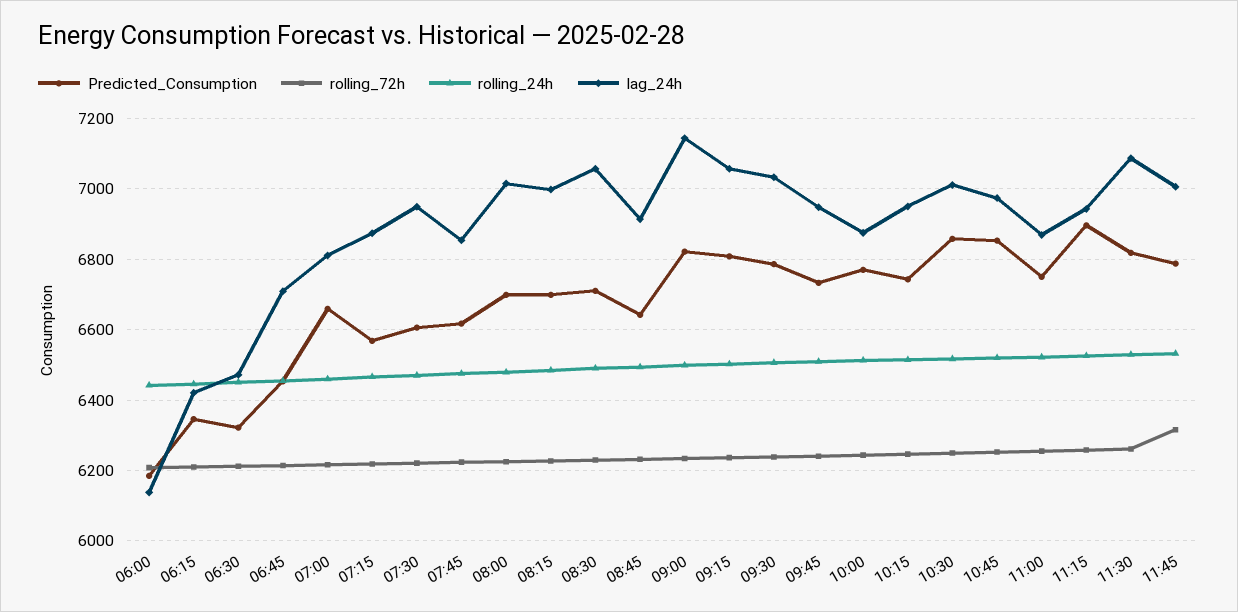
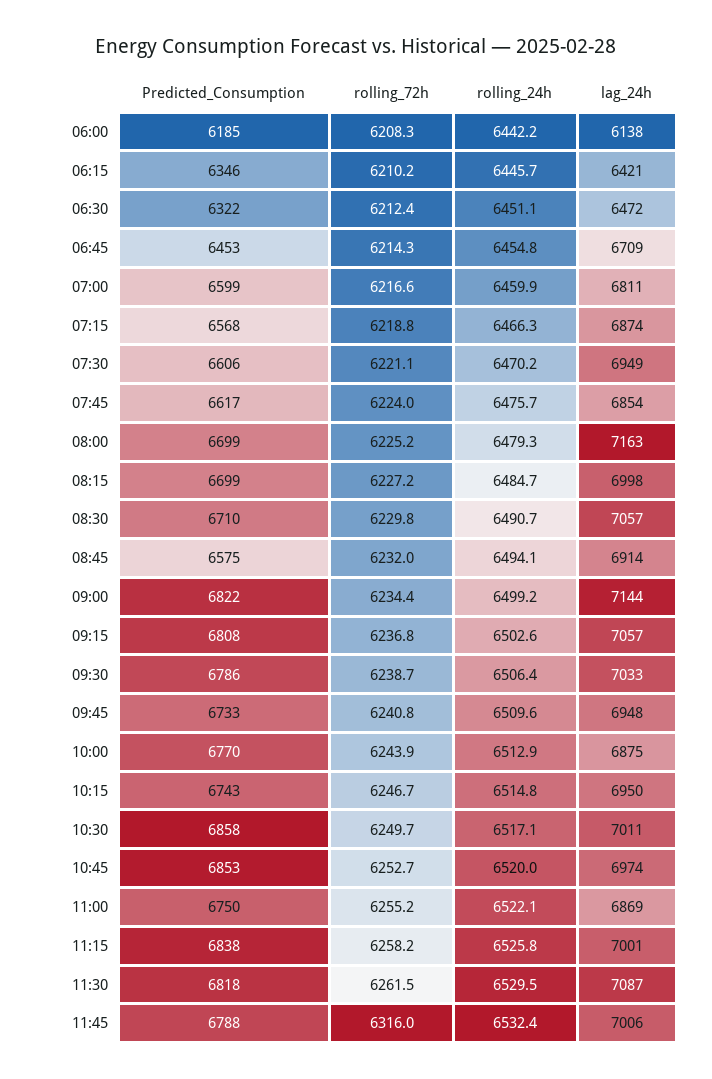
  {
    "Predicted_Consumption": {
      "06:00": 6185,
      "06:15": 6346,
      "06:30": 6322,
      "06:45": 6453,
-     "07:00": 6660,
+     "07:00": 6599,
      "07:15": 6568,
      "07:30": 6606,
      "07:45": 6617,
      "08:00": 6699,
      "08:15": 6699,
      "08:30": 6710,
-     "08:45": 6640,
+     "08:45": 6575,
      "09:00": 6822,
      "09:15": 6808,
      "09:30": 6786,
      "09:45": 6733,
      "10:00": 6770,
      "10:15": 6743,
      "10:30": 6858,
      "10:45": 6853,
      "11:00": 6750,
-     "11:15": 6900,
+     "11:15": 6838,
      "11:30": 6818,
      "11:45": 6788
    },
    "rolling_72h": {
      "06:00": 6208.3,
      "06:15": 6210.2,
      "06:30": 6212.4,
      "06:45": 6214.3,
      "07:00": 6216.6,
      "07:15": 6218.8,
      "07:30": 6221.1,
      "07:45": 6224,
      "08:00": 6225.2,
      "08:15": 6227.2,
      "08:30": 6229.8,
      "08:45": 6232,
      "09:00": 6234.4,
      "09:15": 6236.8,
      "09:30": 6238.7,
      "09:45": 6240.8,
      "10:00": 6243.9,
      "10:15": 6246.7,
      "10:30": 6249.7,
      "10:45": 6252.7,
      "11:00": 6255.2,
      "11:15": 6258.2,
      "11:30": 6261.5,
      "11:45": 6316
    },
    "rolling_24h": {
      "06:00": 6442.2,
      "06:15": 6445.7,
      "06:30": 6451.1,
      "06:45": 6454.8,
      "07:00": 6459.9,
      "07:15": 6466.3,
      "07:30": 6470.2,
      "07:45": 6475.7,
      "08:00": 6479.3,
      "08:15": 6484.7,
      "08:30": 6490.7,
      "08:45": 6494.1,
      "09:00": 6499.2,
      "09:15": 6502.6,
      "09:30": 6506.4,
      "09:45": 6509.6,
      "10:00": 6512.9,
      "10:15": 6514.8,
      "10:30": 6517.1,
      "10:45": 6520,
      "11:00": 6522.1,
      "11:15": 6525.8,
      "11:30": 6529.5,
      "11:45": 6532.4
    },
    "lag_24h": {
      "06:00": 6138,
      "06:15": 6421,
      "06:30": 6472,
      "06:45": 6709,
      "07:00": 6811,
      "07:15": 6874,
      "07:30": 6949,
      "07:45": 6854,
-     "08:00": 7020,
+     "08:00": 7163,
      "08:15": 6998,
      "08:30": 7057,
      "08:45": 6914,
      "09:00": 7144,
      "09:15": 7057,
      "09:30": 7033,
      "09:45": 6948,
      "10:00": 6875,
      "10:15": 6950,
      "10:30": 7011,
      "10:45": 6974,
      "11:00": 6869,
-     "11:15": 6940,
+     "11:15": 7001,
      "11:30": 7087,
      "11:45": 7006
    }
  }

